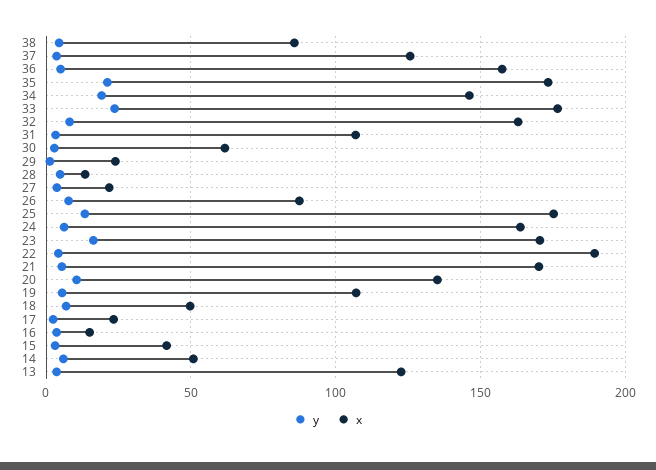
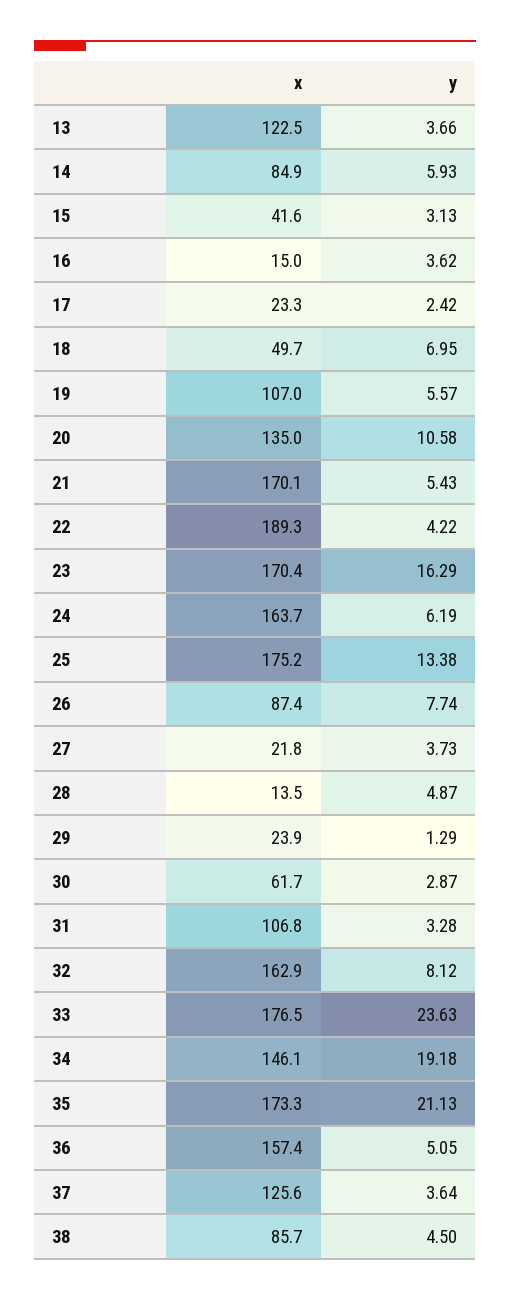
  {
    "y": {
      "38": 4.5,
      "37": 3.64,
      "36": 5.05,
      "35": 21.13,
      "34": 19.18,
      "33": 23.63,
      "32": 8.12,
      "31": 3.28,
      "30": 2.87,
      "29": 1.29,
      "28": 4.87,
      "27": 3.73,
      "26": 7.74,
      "25": 13.38,
      "24": 6.19,
      "23": 16.29,
      "22": 4.22,
      "21": 5.43,
      "20": 10.58,
      "19": 5.57,
      "18": 6.95,
      "17": 2.42,
      "16": 3.62,
      "15": 3.13,
      "14": 5.93,
      "13": 3.66
    },
    "x": {
      "38": 85.7,
      "37": 125.6,
      "36": 157.4,
      "35": 173.3,
      "34": 146.1,
      "33": 176.5,
      "32": 162.9,
      "31": 106.8,
      "30": 61.7,
      "29": 23.9,
      "28": 13.5,
      "27": 21.8,
      "26": 87.4,
      "25": 175.2,
      "24": 163.7,
      "23": 170.4,
      "22": 189.3,
      "21": 170.1,
      "20": 135,
      "19": 107,
      "18": 49.7,
      "17": 23.3,
      "16": 15,
      "15": 41.6,
-     "14": 50,
+     "14": 84.9,
      "13": 122.5
    }
  }

